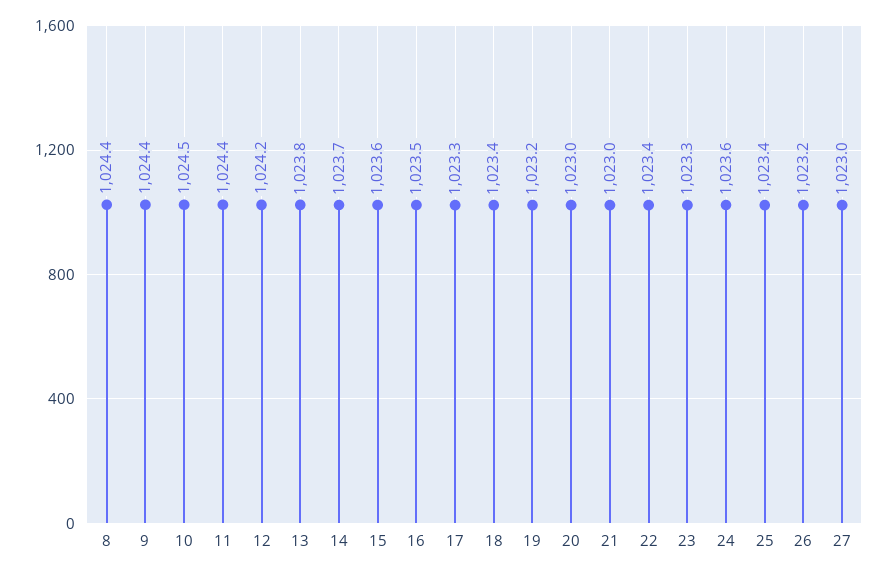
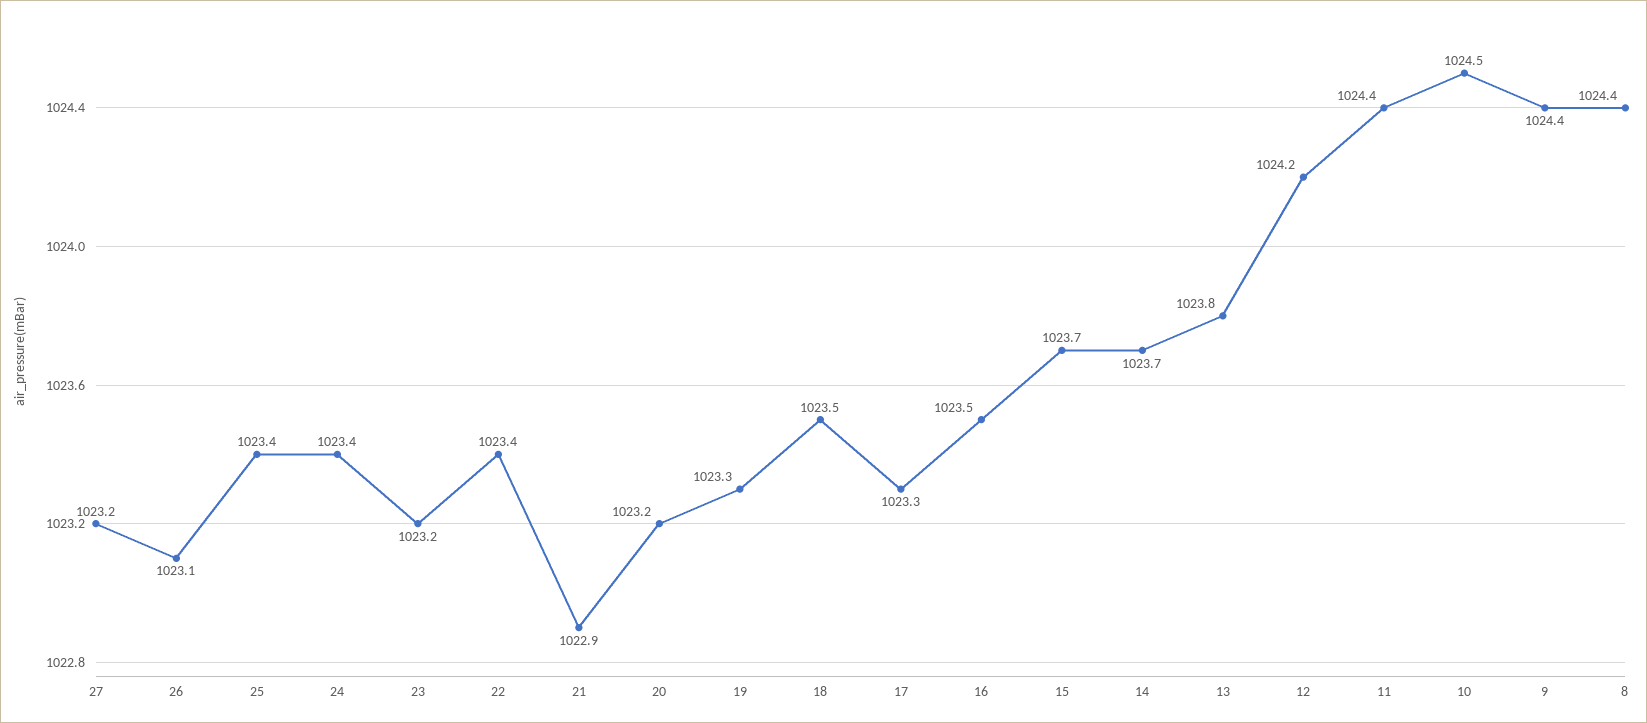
  {
    "8": 1024.4,
    "9": 1024.4,
    "10": 1024.5,
    "11": 1024.4,
    "12": 1024.2,
    "13": 1023.8,
    "14": 1023.7,
-   "15": 1023.6,
+   "15": 1023.7,
    "16": 1023.5,
    "17": 1023.3,
-   "18": 1023.4,
+   "18": 1023.5,
-   "19": 1023.2,
+   "19": 1023.3,
-   "20": 1023,
+   "20": 1023.2,
-   "21": 1023,
+   "21": 1022.9,
    "22": 1023.4,
-   "23": 1023.3,
+   "23": 1023.2,
-   "24": 1023.6,
+   "24": 1023.4,
    "25": 1023.4,
-   "26": 1023.2,
+   "26": 1023.1,
-   "27": 1023
+   "27": 1023.2
  }

